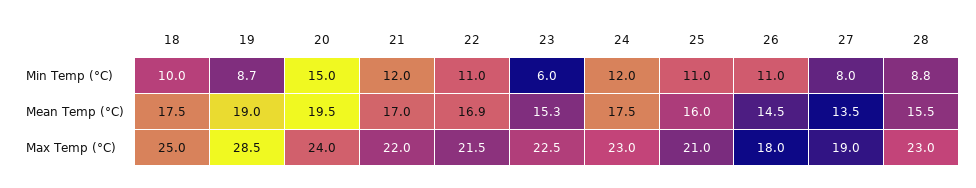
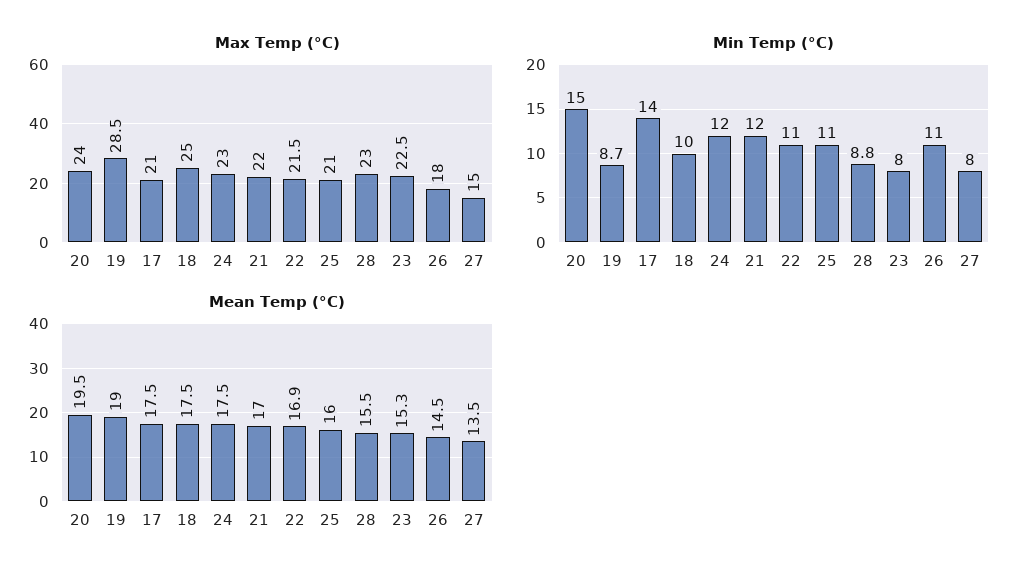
  {
    "Min Temp (°C)": {
      "18": 10,
      "19": 8.7,
      "20": 15,
      "21": 12,
      "22": 11,
-     "23": 6,
+     "23": 8,
      "24": 12,
      "25": 11,
      "26": 11,
      "27": 8,
-     "28": 8.8
+     "28": 8.8,
+     "17": 14
    },
    "Mean Temp (°C)": {
      "18": 17.5,
      "19": 19,
      "20": 19.5,
      "21": 17,
      "22": 16.9,
      "23": 15.3,
      "24": 17.5,
      "25": 16,
      "26": 14.5,
      "27": 13.5,
-     "28": 15.5
+     "28": 15.5,
+     "17": 17.5
    },
    "Max Temp (°C)": {
      "18": 25,
      "19": 28.5,
      "20": 24,
      "21": 22,
      "22": 21.5,
      "23": 22.5,
      "24": 23,
      "25": 21,
      "26": 18,
-     "27": 19,
+     "27": 15,
-     "28": 23
+     "28": 23,
+     "17": 21
    }
  }

